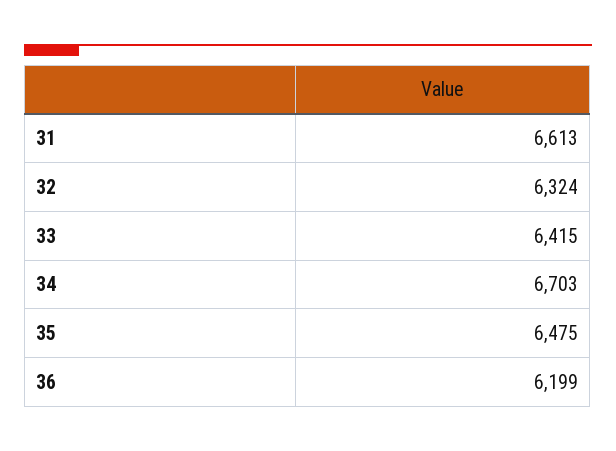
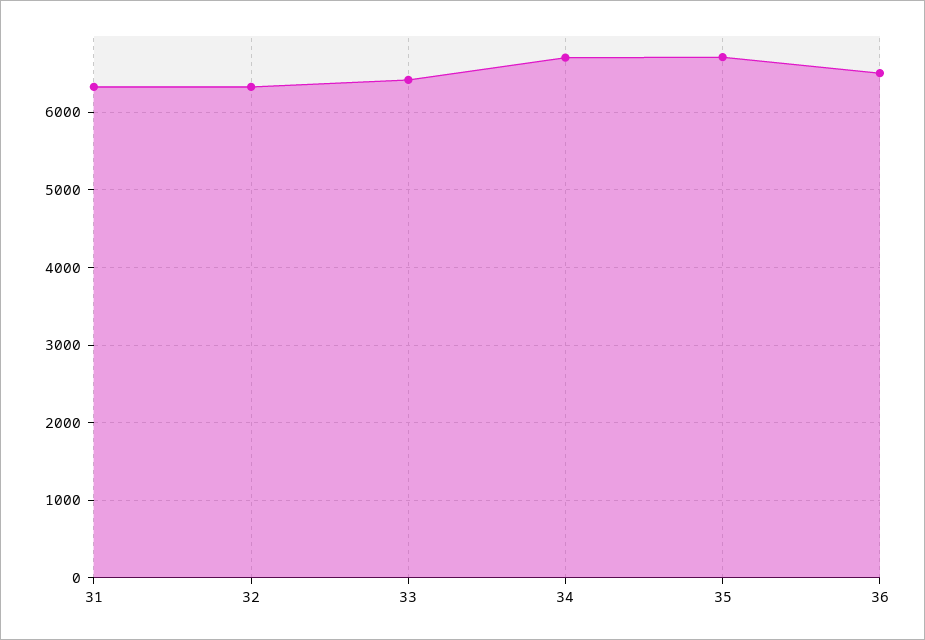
  {
-   "31": 6613,
+   "31": 6300,
    "32": 6324,
    "33": 6415,
    "34": 6703,
-   "35": 6475,
+   "35": 6700,
-   "36": 6199
+   "36": 6500
  }

